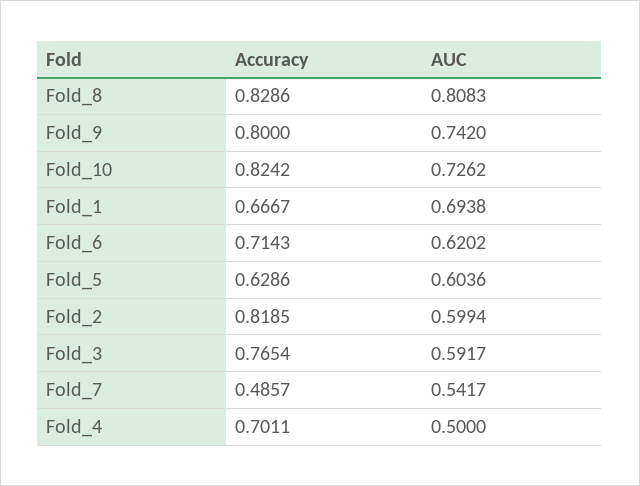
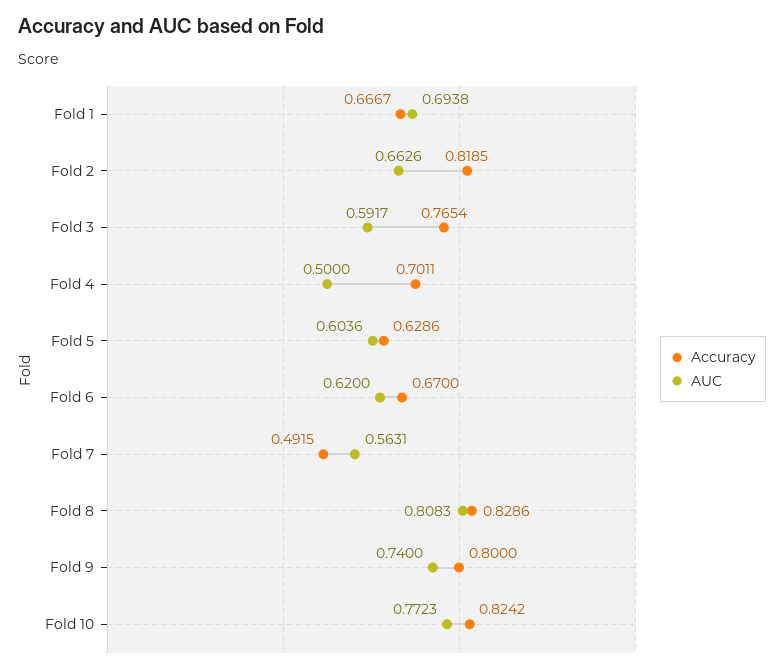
  {
    "Accuracy": {
      "Fold_8": 0.8286,
      "Fold_9": 0.8,
      "Fold_10": 0.8242,
      "Fold_1": 0.6667,
-     "Fold_6": 0.7143,
+     "Fold_6": 0.67,
      "Fold_5": 0.6286,
      "Fold_2": 0.8185,
      "Fold_3": 0.7654,
-     "Fold_7": 0.4857,
+     "Fold_7": 0.4915,
      "Fold_4": 0.7011
    },
    "AUC": {
      "Fold_8": 0.8083,
-     "Fold_9": 0.742,
+     "Fold_9": 0.74,
-     "Fold_10": 0.7262,
+     "Fold_10": 0.7723,
      "Fold_1": 0.6938,
-     "Fold_6": 0.6202,
+     "Fold_6": 0.62,
      "Fold_5": 0.6036,
-     "Fold_2": 0.5994,
+     "Fold_2": 0.6626,
      "Fold_3": 0.5917,
-     "Fold_7": 0.5417,
+     "Fold_7": 0.5631,
      "Fold_4": 0.5
    }
  }

